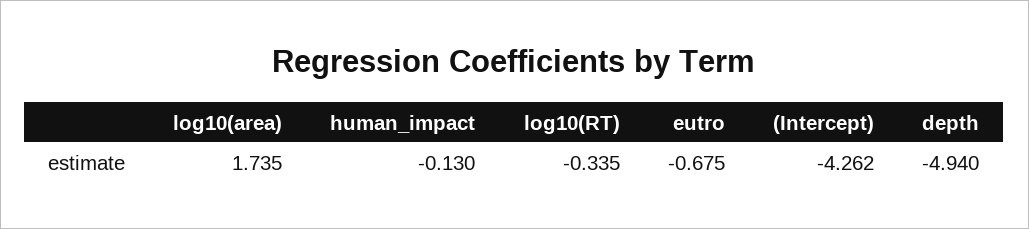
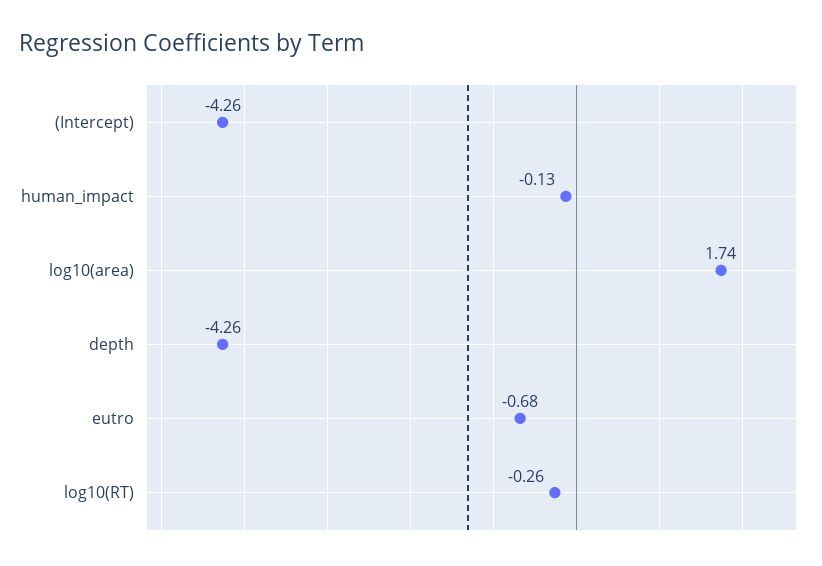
  {
    "log10(area)": 1.735,
    "human_impact": -0.13,
-   "log10(RT)": -0.335,
+   "log10(RT)": -0.26,
    "eutro": -0.675,
    "(Intercept)": -4.262,
-   "depth": -4.94
+   "depth": -4.26
  }

